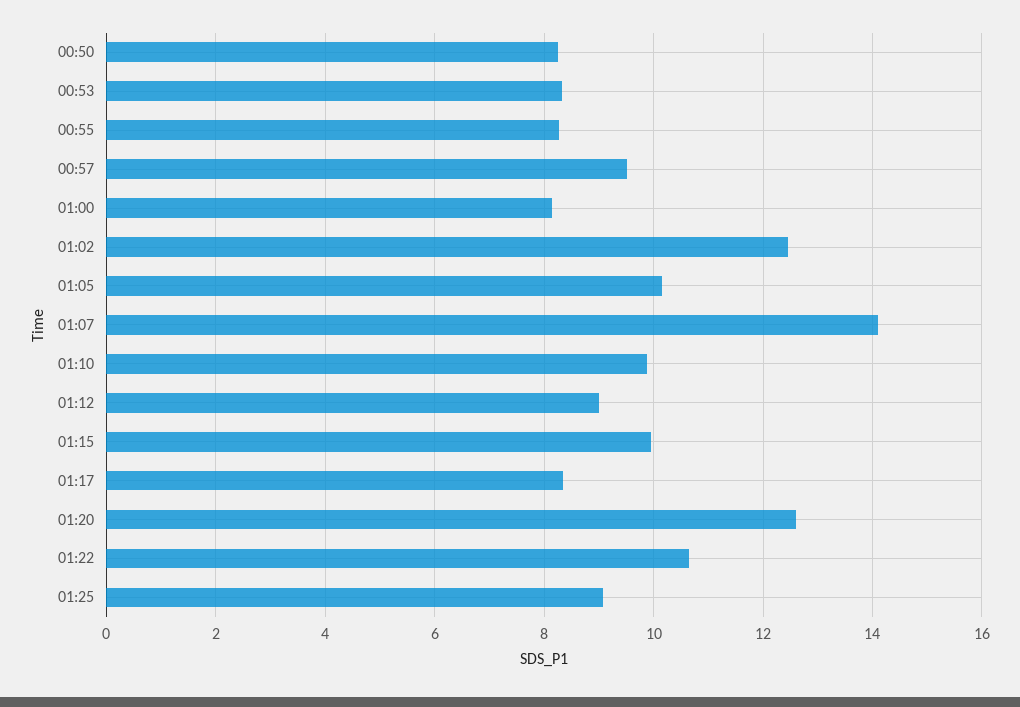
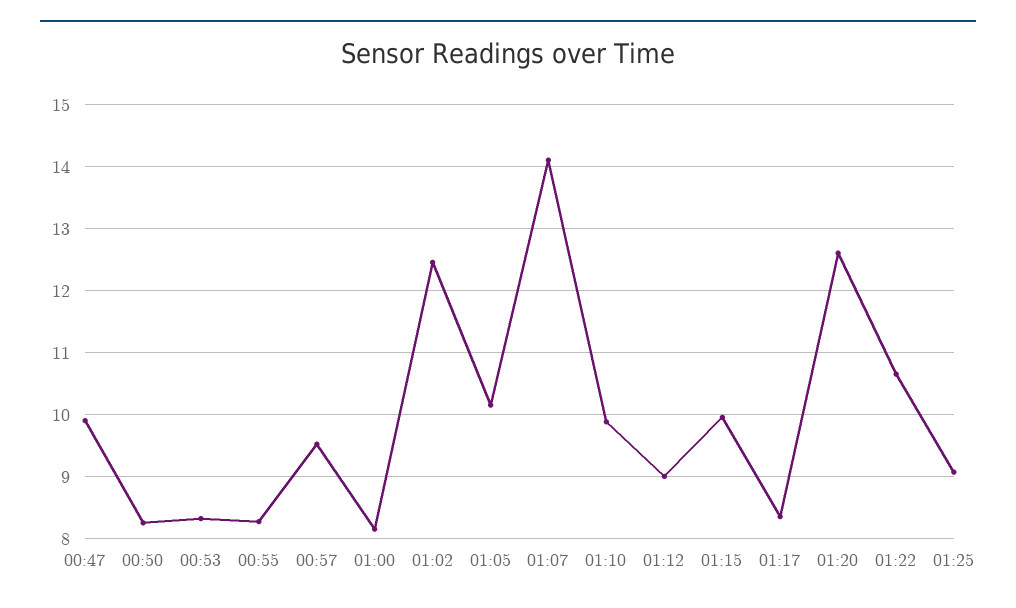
  {
    "00:50": 8.3,
    "00:53": 8.3,
    "00:55": 8.3,
    "00:57": 9.5,
    "01:00": 8.2,
    "01:02": 12.5,
    "01:05": 10.2,
    "01:07": 14.1,
    "01:10": 9.9,
    "01:12": 9,
    "01:15": 10,
    "01:17": 8.4,
    "01:20": 12.6,
    "01:22": 10.7,
-   "01:25": 9.1
+   "01:25": 9.1,
+   "00:47": 9.9
  }

